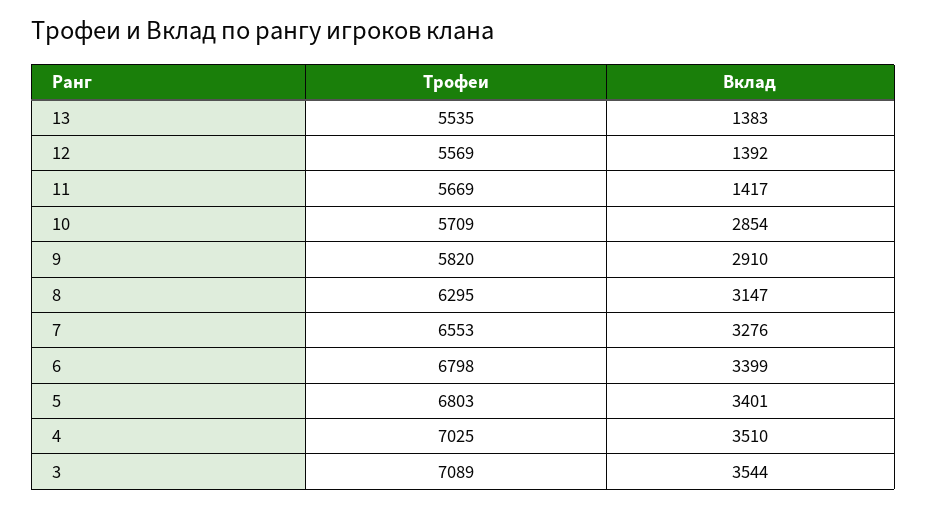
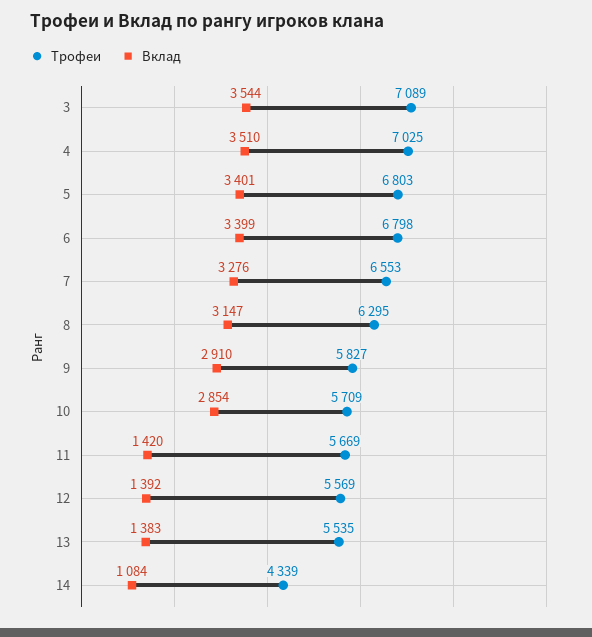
  {
    "Трофеи": {
      "13": 5535,
      "12": 5569,
      "11": 5669,
      "10": 5709,
-     "9": 5820,
+     "9": 5827,
      "8": 6295,
      "7": 6553,
      "6": 6798,
      "5": 6803,
      "4": 7025,
-     "3": 7089
+     "3": 7089,
+     "14": 4339
    },
    "Вклад": {
      "13": 1383,
      "12": 1392,
-     "11": 1417,
+     "11": 1420,
      "10": 2854,
      "9": 2910,
      "8": 3147,
      "7": 3276,
      "6": 3399,
      "5": 3401,
      "4": 3510,
-     "3": 3544
+     "3": 3544,
+     "14": 1084
    }
  }

